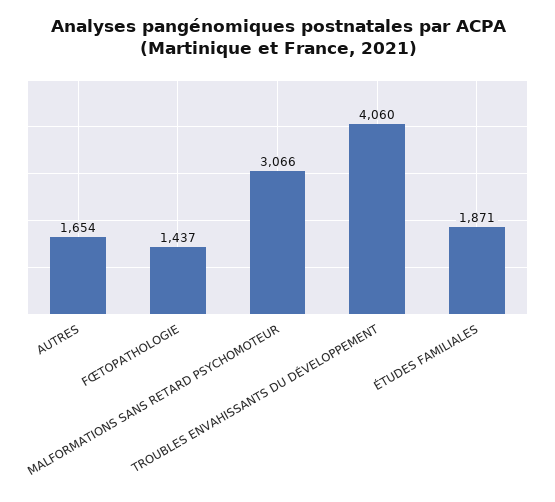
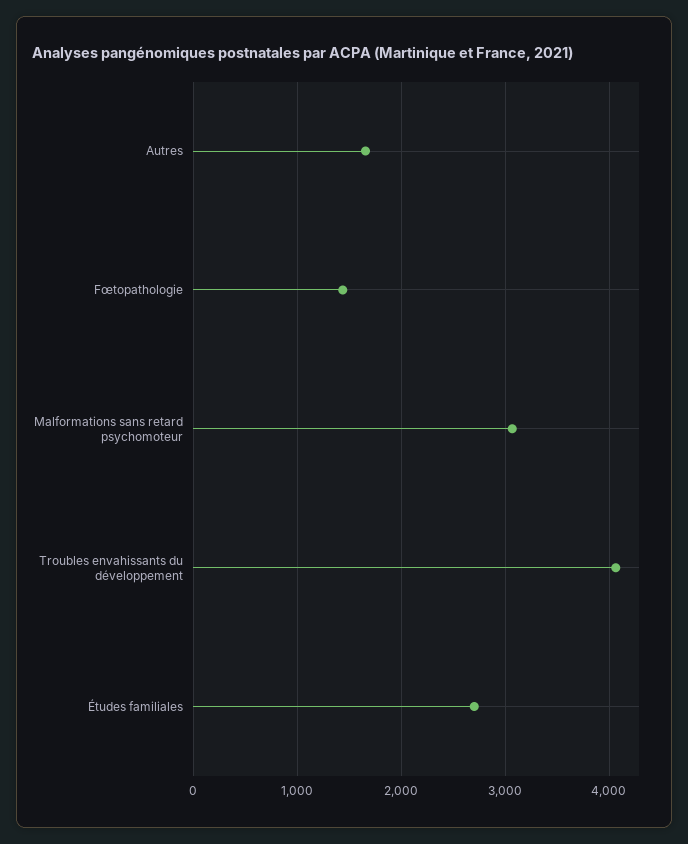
  {
    "AUTRES": 1654,
    "FŒTOPATHOLOGIE": 1437,
    "MALFORMATIONS SANS RETARD PSYCHOMOTEUR": 3066,
    "TROUBLES ENVAHISSANTS DU DÉVELOPPEMENT": 4060,
-   "ÉTUDES FAMILIALES": 1871
+   "ÉTUDES FAMILIALES": 2700
  }

